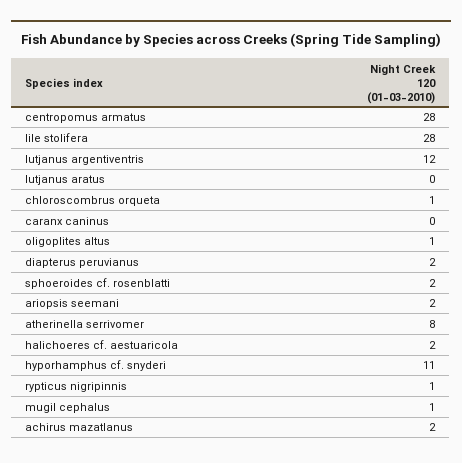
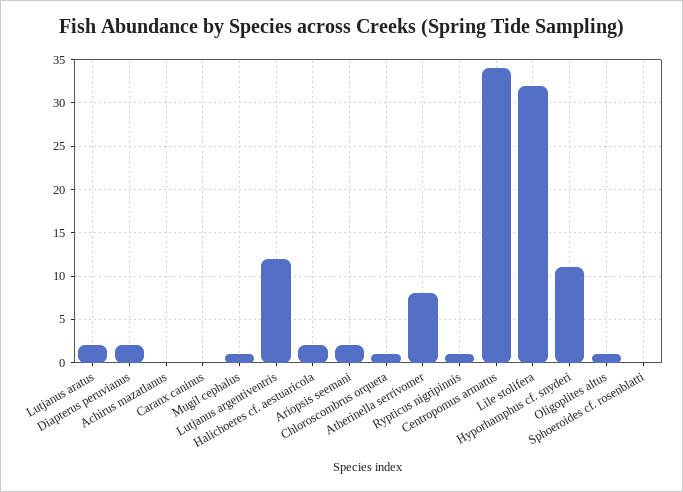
  {
-   "centropomus armatus": 28,
+   "centropomus armatus": 34,
-   "lile stolifera": 28,
+   "lile stolifera": 32,
    "lutjanus argentiventris": 12,
-   "lutjanus aratus": 0,
+   "lutjanus aratus": 2,
    "chloroscombrus orqueta": 1,
    "caranx caninus": 0,
    "oligoplites altus": 1,
    "diapterus peruvianus": 2,
-   "sphoeroides cf. rosenblatti": 2,
+   "sphoeroides cf. rosenblatti": 0,
    "ariopsis seemani": 2,
    "atherinella serrivomer": 8,
    "halichoeres cf. aestuaricola": 2,
    "hyporhamphus cf. snyderi": 11,
    "rypticus nigripinnis": 1,
    "mugil cephalus": 1,
-   "achirus mazatlanus": 2
+   "achirus mazatlanus": 0
  }

